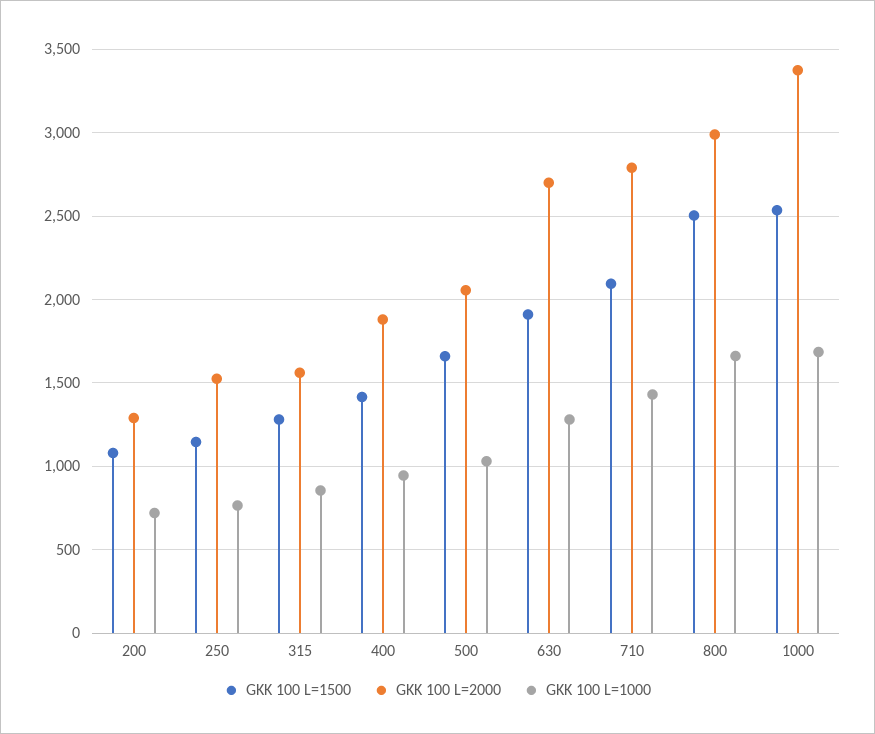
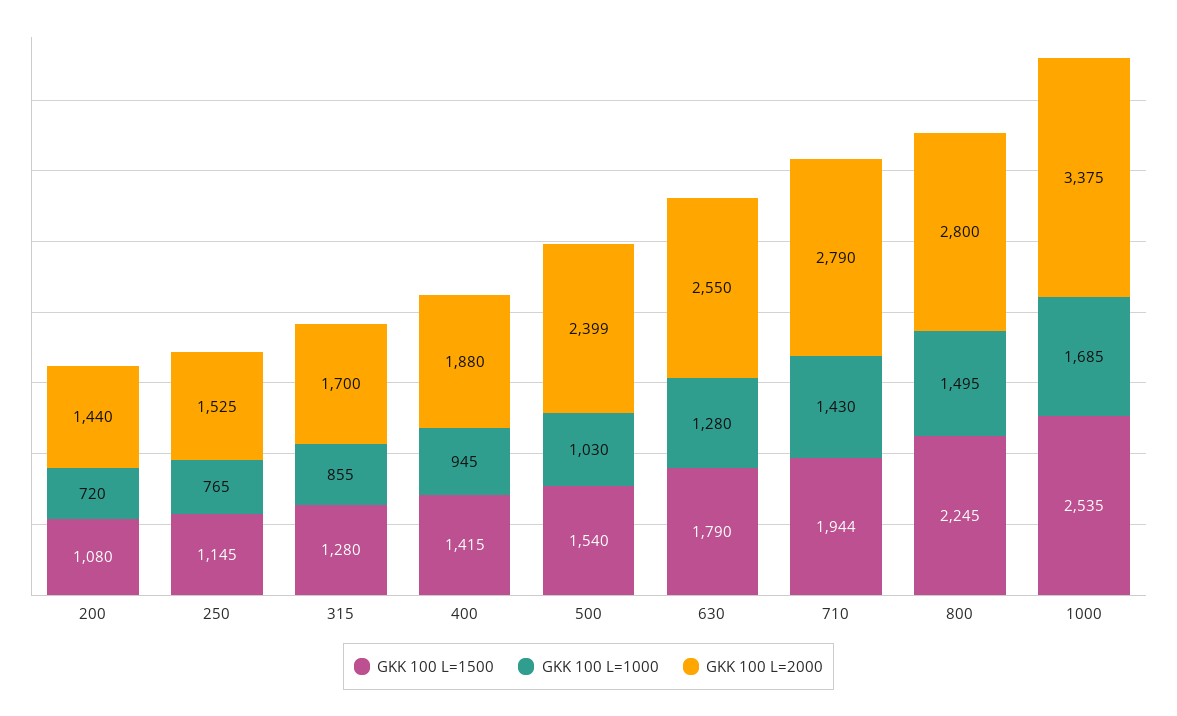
  {
    "GKK 100 L=1500": {
      "200": 1080,
      "250": 1145,
      "315": 1280,
      "400": 1415,
-     "500": 1650,
+     "500": 1540,
-     "630": 1900,
+     "630": 1790,
-     "710": 2100,
+     "710": 1944,
-     "800": 2500,
+     "800": 2245,
      "1000": 2535
    },
    "GKK 100 L=2000": {
-     "200": 1300,
+     "200": 1440,
      "250": 1525,
-     "315": 1550,
+     "315": 1700,
      "400": 1880,
-     "500": 2050,
+     "500": 2399,
-     "630": 2700,
+     "630": 2550,
      "710": 2790,
-     "800": 3000,
+     "800": 2800,
      "1000": 3375
    },
    "GKK 100 L=1000": {
      "200": 720,
      "250": 765,
      "315": 855,
      "400": 945,
      "500": 1030,
      "630": 1280,
      "710": 1430,
-     "800": 1650,
+     "800": 1495,
      "1000": 1685
    }
  }

